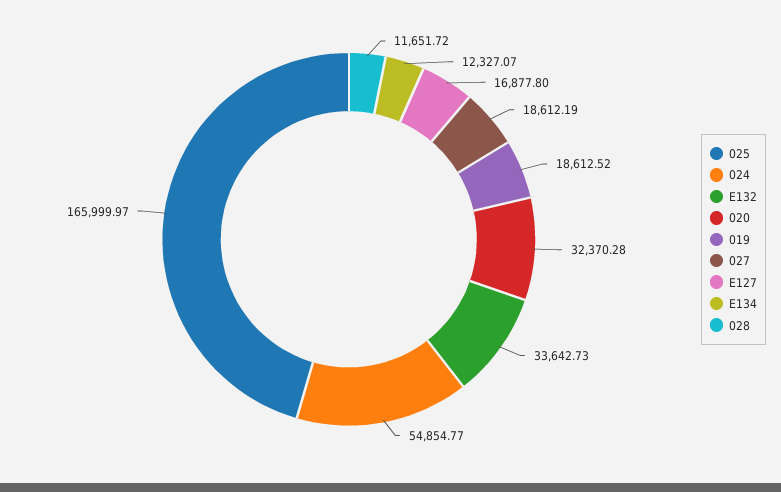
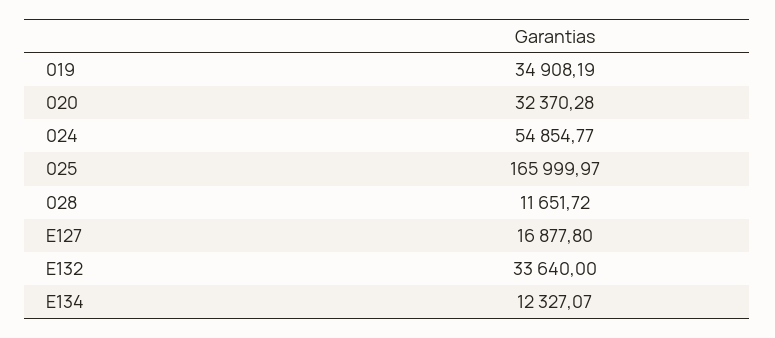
  {
    "025": 165999.97,
    "024": 54854.77,
-   "E132": 33642.73,
+   "E132": 33640,
    "020": 32370.28,
-   "019": 18612.52,
+   "019": 34908.19,
-   "027": 18612.19,
    "E127": 16877.8,
    "E134": 12327.07,
    "028": 11651.72
  }

